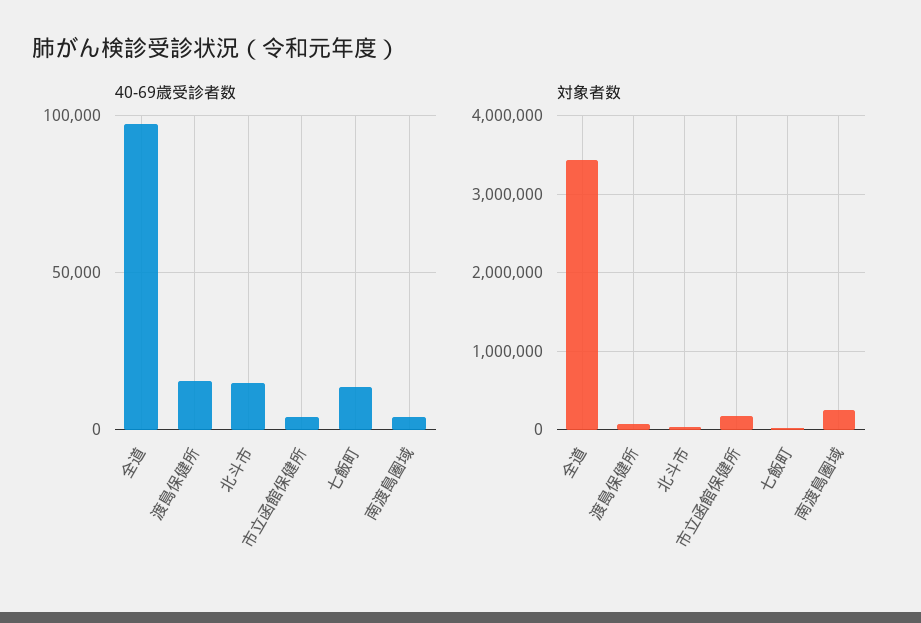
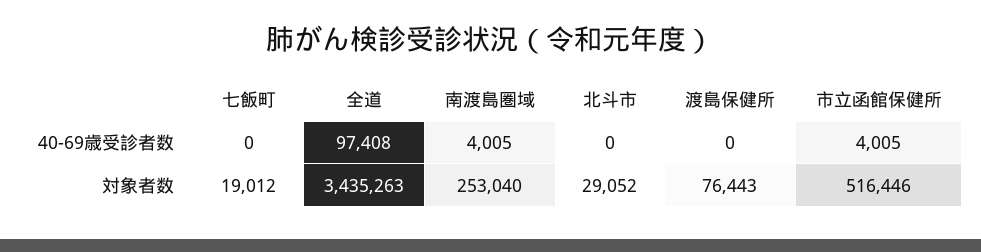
  {
    "40-69歳受診者数": {
      "全道": 97408,
-     "渡島保健所": 15000,
+     "渡島保健所": 0,
-     "北斗市": 15000,
+     "北斗市": 0,
      "市立函館保健所": 4005,
-     "七飯町": 15000,
+     "七飯町": 0,
      "南渡島圏域": 4005
    },
    "対象者数": {
      "全道": 3435263,
      "渡島保健所": 76443,
      "北斗市": 29052,
-     "市立函館保健所": 200000,
+     "市立函館保健所": 516446,
      "七飯町": 19012,
      "南渡島圏域": 253040
    }
  }

